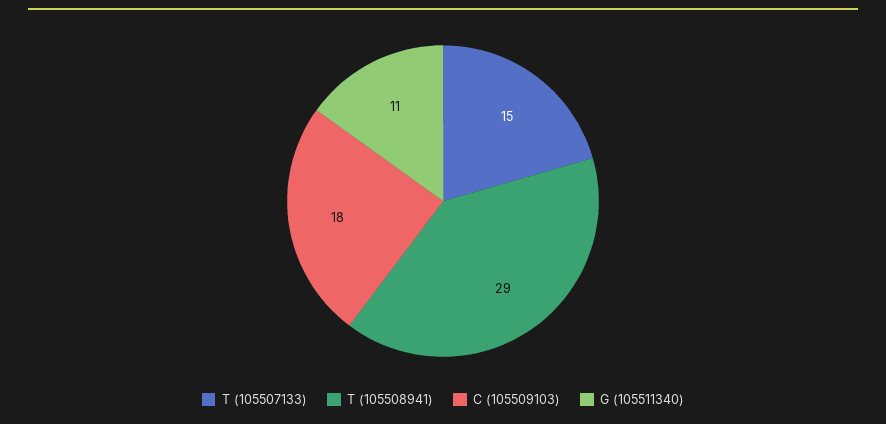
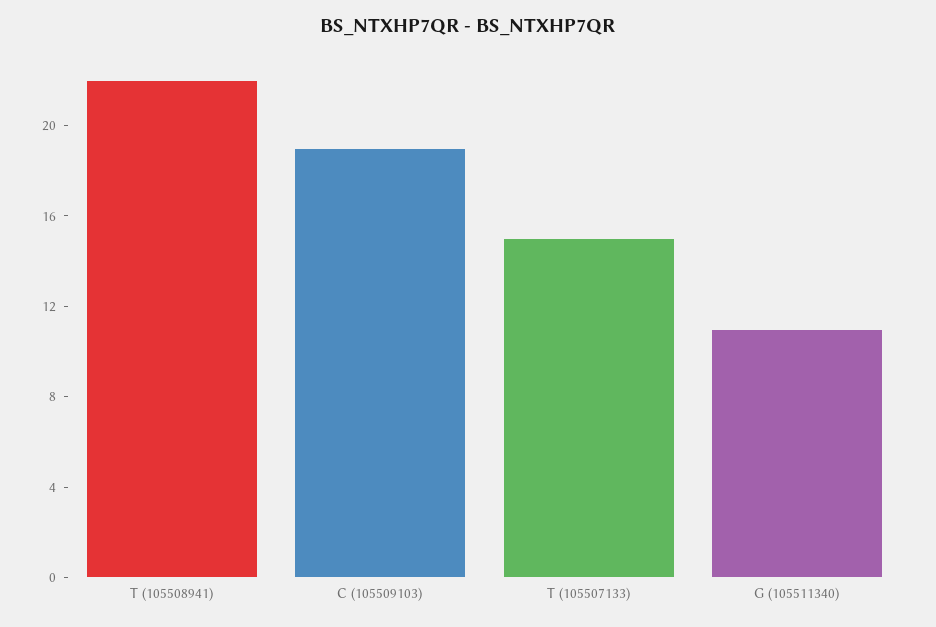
  {
    "T (105507133)": 15,
-   "T (105508941)": 29,
+   "T (105508941)": 22,
-   "C (105509103)": 18,
+   "C (105509103)": 19,
    "G (105511340)": 11
  }

